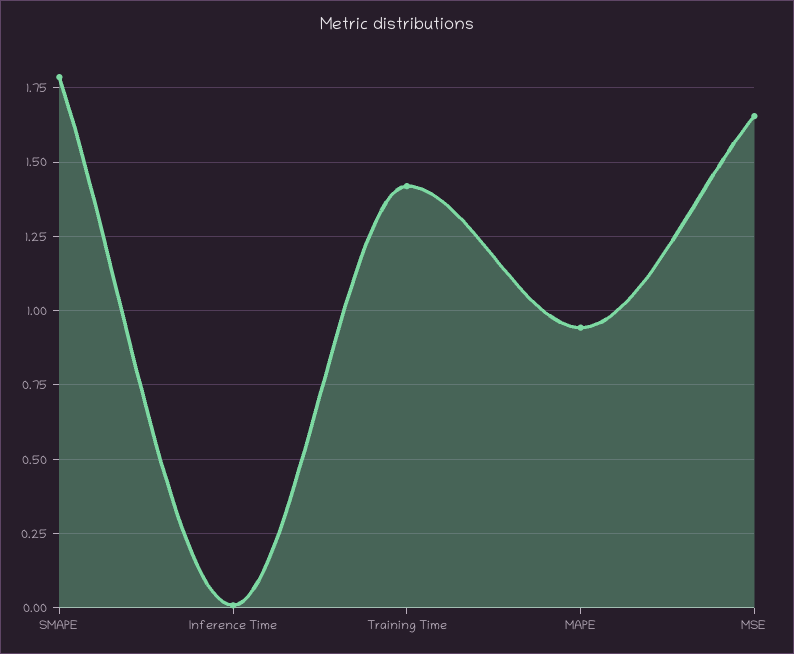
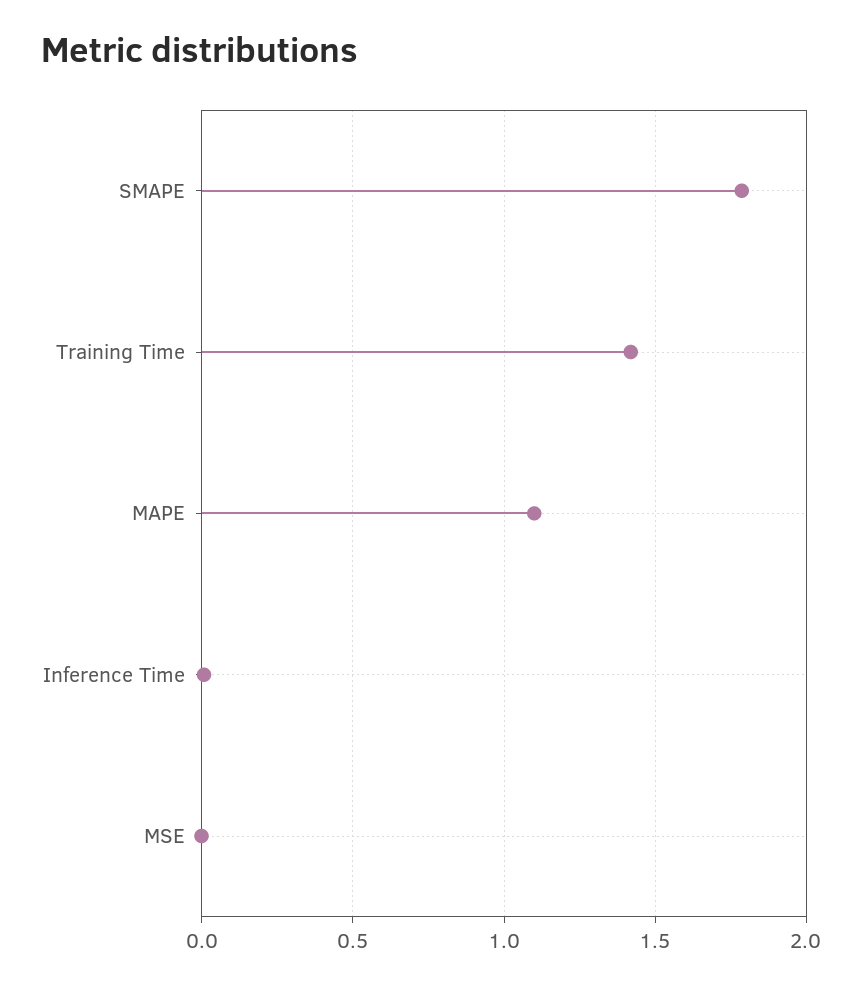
  {
    "SMAPE": 1.775,
    "Inference Time": 0,
    "Training Time": 1.425,
-   "MAPE": 0.95,
+   "MAPE": 1.1,
-   "MSE": 1.65
+   "MSE": 0
  }

